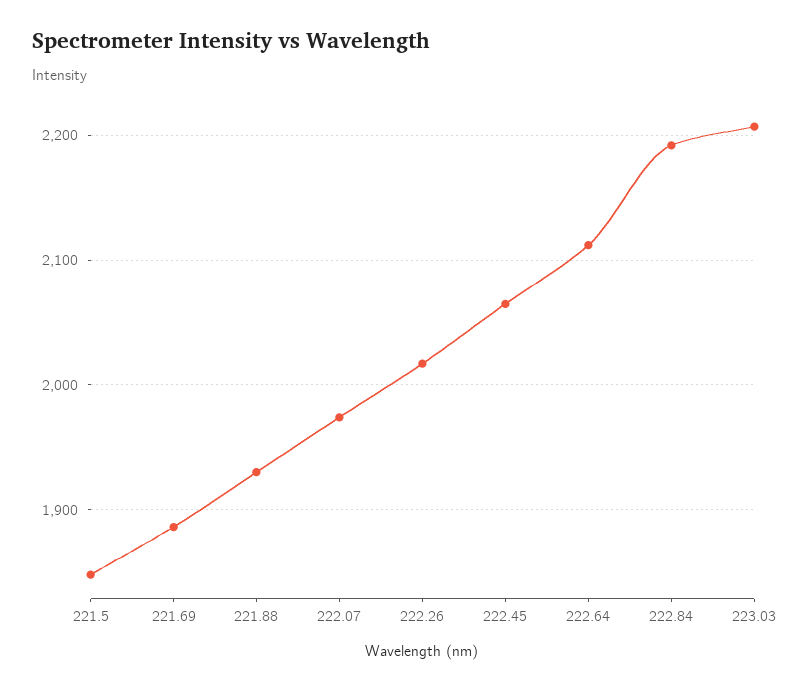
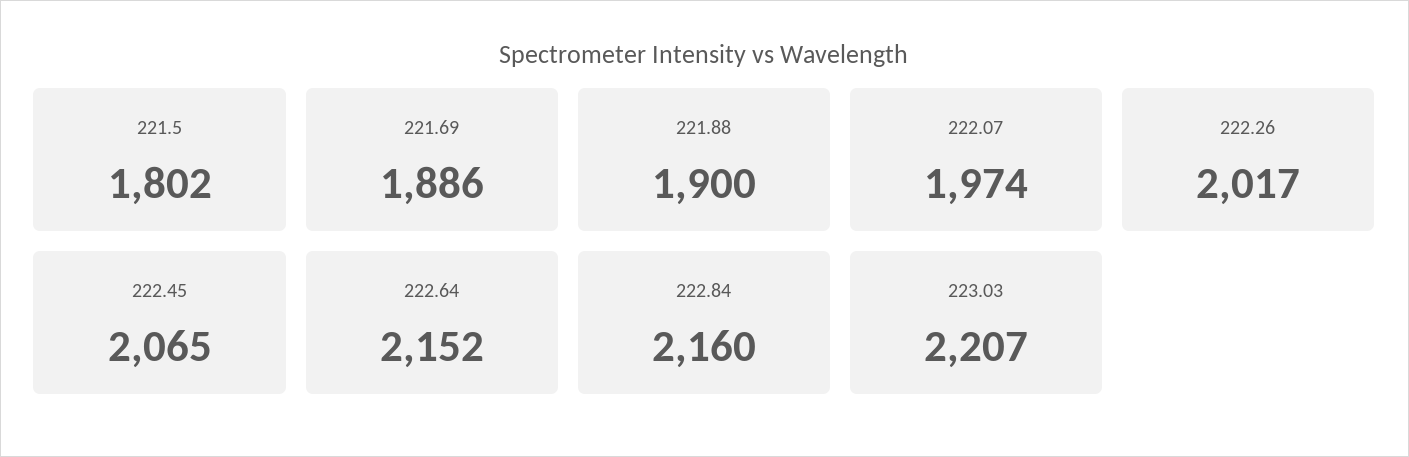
  {
-   "221.5": 1850,
+   "221.5": 1802,
    "221.69": 1886,
-   "221.88": 1930,
+   "221.88": 1900,
    "222.07": 1974,
    "222.26": 2017,
    "222.45": 2065,
-   "222.64": 2110,
+   "222.64": 2152,
-   "222.84": 2190,
+   "222.84": 2160,
    "223.03": 2207
  }

